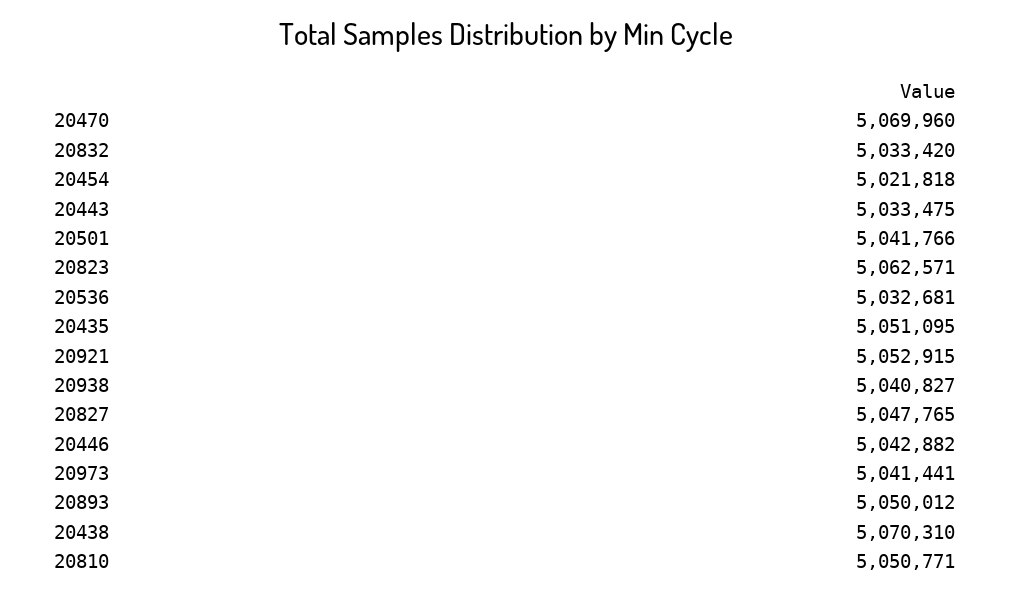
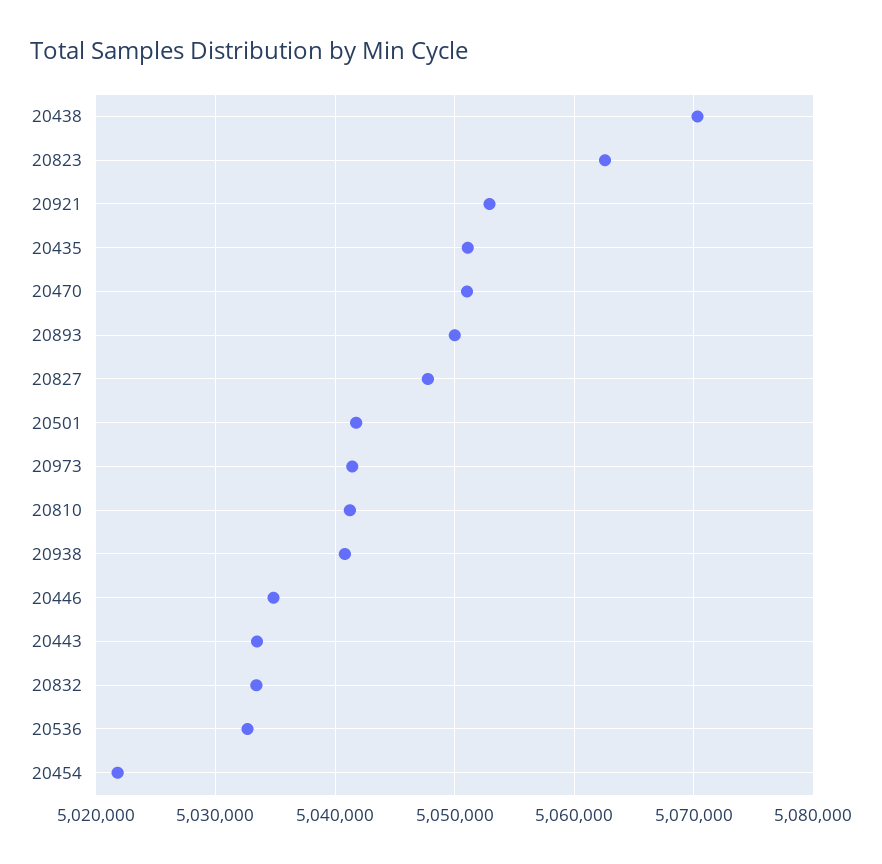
  {
-   "20470": 5069960,
+   "20470": 5051000,
    "20832": 5033420,
    "20454": 5021818,
    "20443": 5033475,
    "20501": 5041766,
    "20823": 5062571,
    "20536": 5032681,
    "20435": 5051095,
    "20921": 5052915,
    "20938": 5040827,
    "20827": 5047765,
-   "20446": 5042882,
+   "20446": 5035000,
    "20973": 5041441,
    "20893": 5050012,
    "20438": 5070310,
-   "20810": 5050771
+   "20810": 5041000
  }

